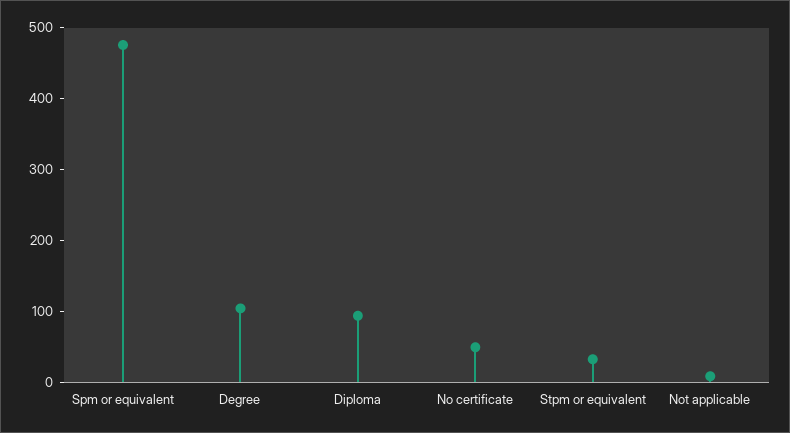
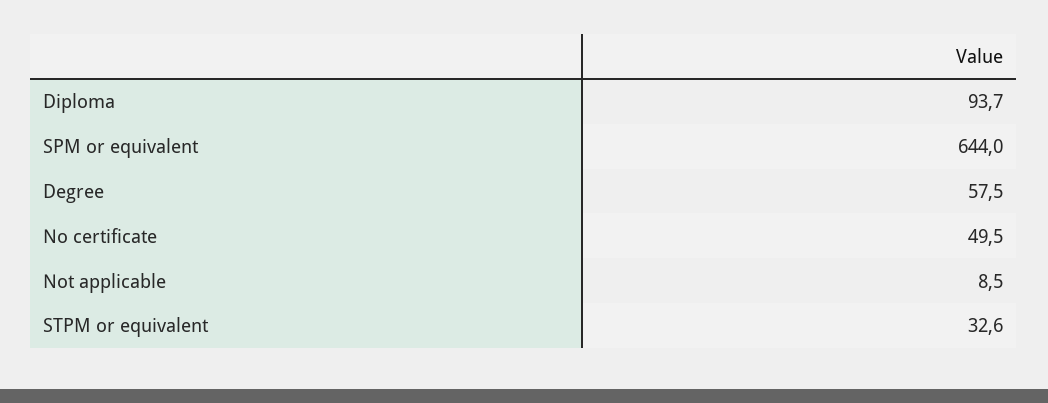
  {
-   "Spm or equivalent": 480,
+   "Spm or equivalent": 644,
-   "Degree": 100,
+   "Degree": 57.5,
    "Diploma": 93.7,
    "No certificate": 49.5,
    "Stpm or equivalent": 32.6,
    "Not applicable": 8.5
  }

